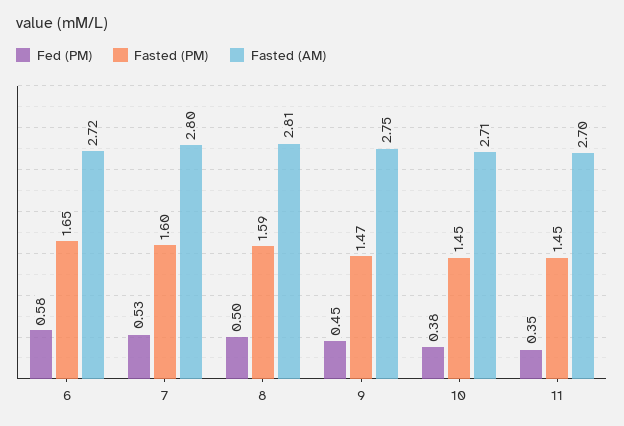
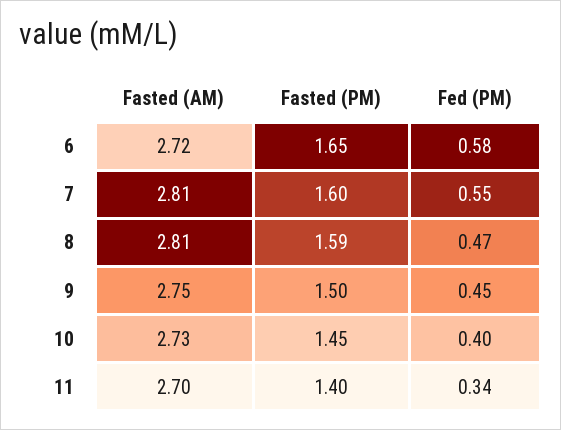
  {
    "Fed (PM)": {
      "6": 0.58,
-     "7": 0.53,
+     "7": 0.55,
-     "8": 0.5,
+     "8": 0.47,
      "9": 0.45,
-     "10": 0.38,
+     "10": 0.4,
-     "11": 0.35
+     "11": 0.34
    },
    "Fasted (PM)": {
      "6": 1.65,
      "7": 1.6,
      "8": 1.59,
-     "9": 1.47,
+     "9": 1.5,
      "10": 1.45,
-     "11": 1.45
+     "11": 1.4
    },
    "Fasted (AM)": {
      "6": 2.72,
-     "7": 2.8,
+     "7": 2.81,
      "8": 2.81,
      "9": 2.75,
-     "10": 2.71,
+     "10": 2.73,
      "11": 2.7
    }
  }

